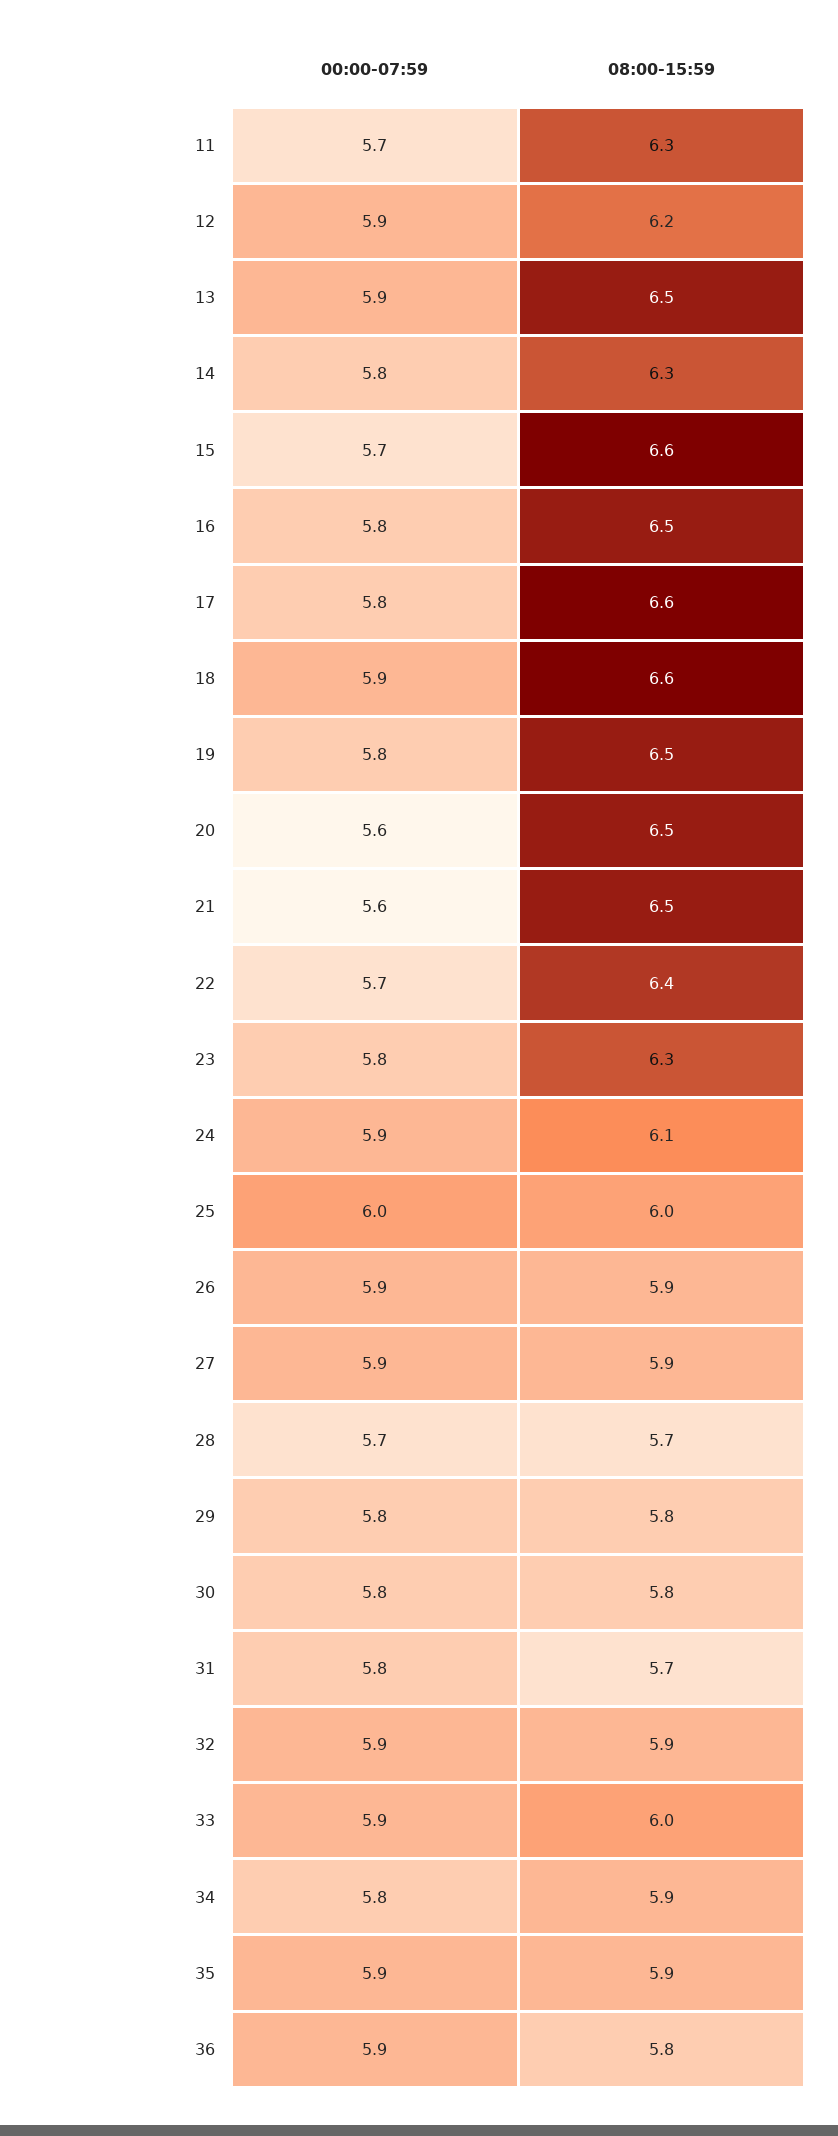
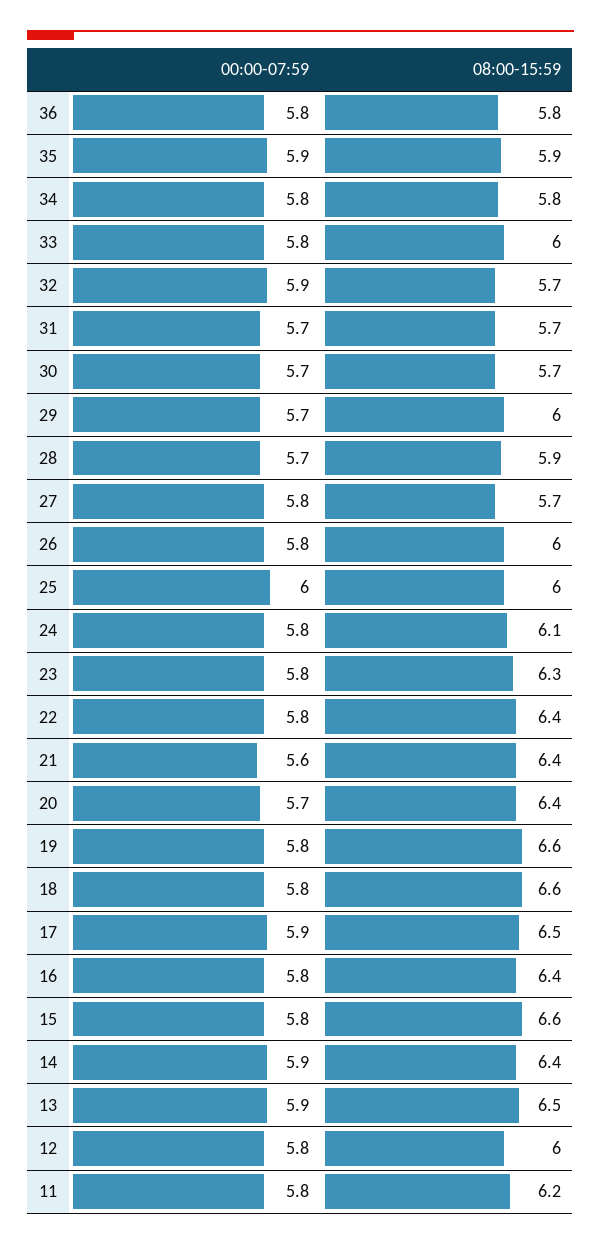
  {
    "00:00-07:59": {
-     "11": 5.7,
+     "11": 5.8,
-     "12": 5.9,
+     "12": 5.8,
      "13": 5.9,
-     "14": 5.8,
+     "14": 5.9,
-     "15": 5.7,
+     "15": 5.8,
      "16": 5.8,
-     "17": 5.8,
+     "17": 5.9,
-     "18": 5.9,
+     "18": 5.8,
      "19": 5.8,
-     "20": 5.6,
+     "20": 5.7,
      "21": 5.6,
-     "22": 5.7,
+     "22": 5.8,
      "23": 5.8,
-     "24": 5.9,
+     "24": 5.8,
      "25": 6,
-     "26": 5.9,
+     "26": 5.8,
-     "27": 5.9,
+     "27": 5.8,
      "28": 5.7,
-     "29": 5.8,
+     "29": 5.7,
-     "30": 5.8,
+     "30": 5.7,
-     "31": 5.8,
+     "31": 5.7,
      "32": 5.9,
-     "33": 5.9,
+     "33": 5.8,
      "34": 5.8,
      "35": 5.9,
-     "36": 5.9
+     "36": 5.8
    },
    "08:00-15:59": {
-     "11": 6.3,
+     "11": 6.2,
-     "12": 6.2,
+     "12": 6,
      "13": 6.5,
-     "14": 6.3,
+     "14": 6.4,
      "15": 6.6,
-     "16": 6.5,
+     "16": 6.4,
-     "17": 6.6,
+     "17": 6.5,
      "18": 6.6,
-     "19": 6.5,
+     "19": 6.6,
-     "20": 6.5,
+     "20": 6.4,
-     "21": 6.5,
+     "21": 6.4,
      "22": 6.4,
      "23": 6.3,
      "24": 6.1,
      "25": 6,
-     "26": 5.9,
+     "26": 6,
-     "27": 5.9,
+     "27": 5.7,
-     "28": 5.7,
+     "28": 5.9,
-     "29": 5.8,
+     "29": 6,
-     "30": 5.8,
+     "30": 5.7,
      "31": 5.7,
-     "32": 5.9,
+     "32": 5.7,
      "33": 6,
-     "34": 5.9,
+     "34": 5.8,
      "35": 5.9,
      "36": 5.8
    }
  }

